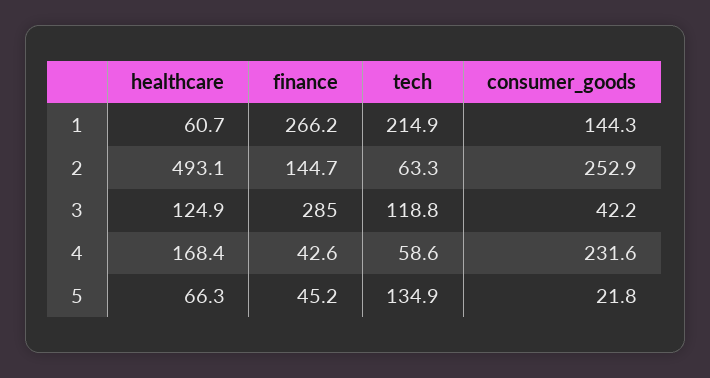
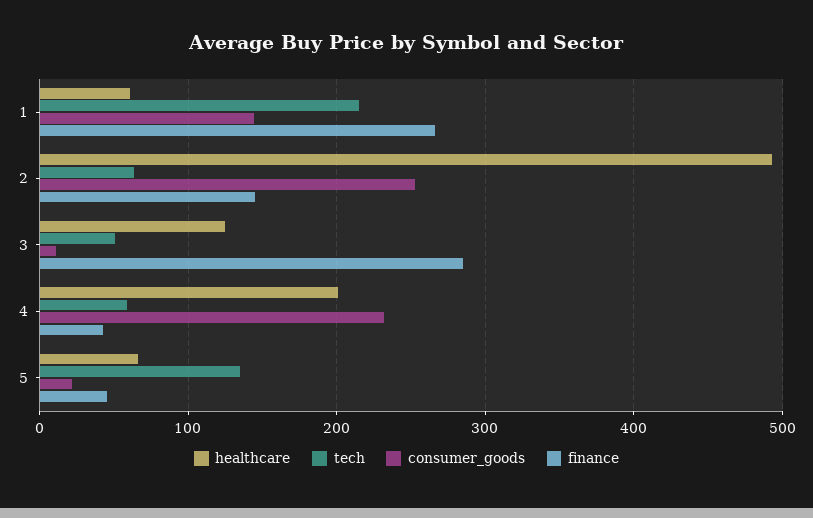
  {
    "healthcare": {
      "1": 60.7,
      "2": 493.1,
      "3": 124.9,
-     "4": 168.4,
+     "4": 200,
      "5": 66.3
    },
    "finance": {
      "1": 266.2,
      "2": 144.7,
      "3": 285,
      "4": 42.6,
      "5": 45.2
    },
    "tech": {
      "1": 214.9,
      "2": 63.3,
-     "3": 118.8,
+     "3": 50,
      "4": 58.6,
      "5": 134.9
    },
    "consumer_goods": {
      "1": 144.3,
      "2": 252.9,
-     "3": 42.2,
+     "3": 10,
      "4": 231.6,
      "5": 21.8
    }
  }

